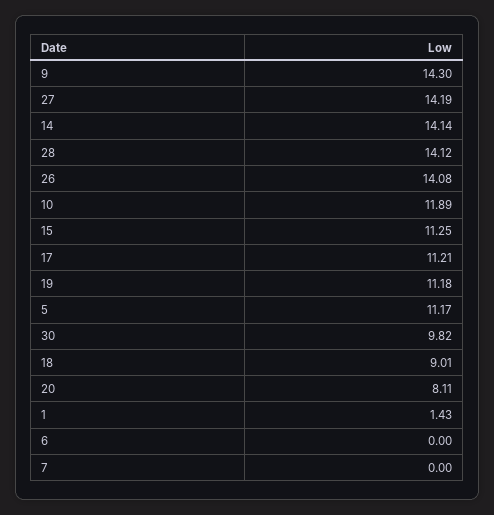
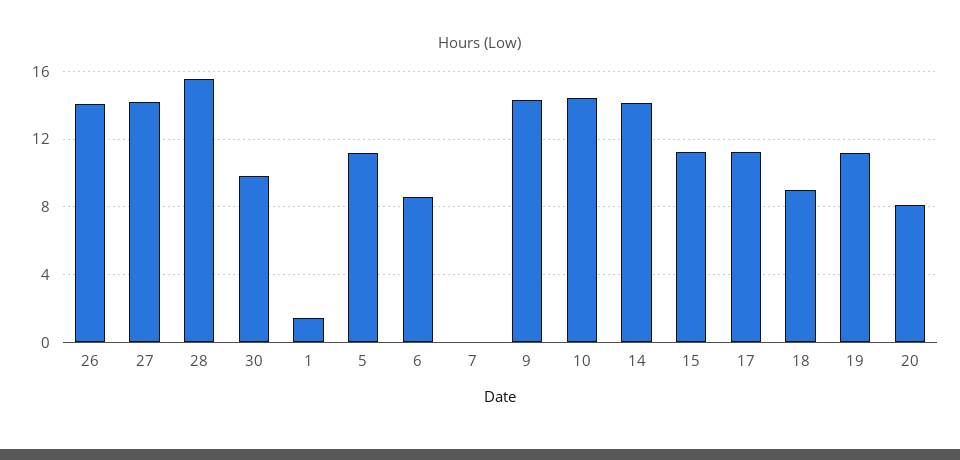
  {
    "9": 14.3,
    "27": 14.19,
    "14": 14.14,
-   "28": 14.12,
+   "28": 15.5,
    "26": 14.08,
-   "10": 11.89,
+   "10": 14.5,
    "15": 11.25,
    "17": 11.21,
    "19": 11.18,
    "5": 11.17,
    "30": 9.82,
    "18": 9.01,
    "20": 8.11,
    "1": 1.43,
-   "6": 0,
+   "6": 8.5,
    "7": 0
  }

